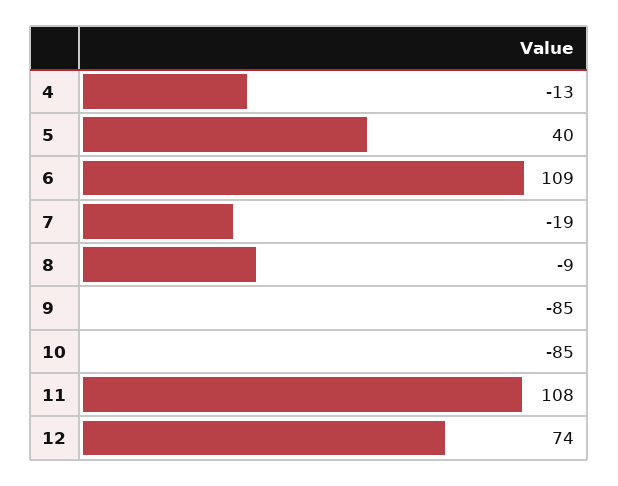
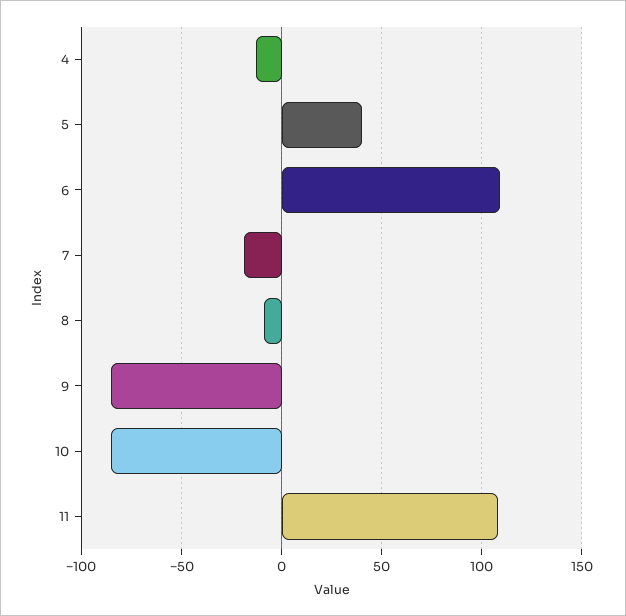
  {
    "4": -13,
    "5": 40,
    "6": 109,
    "7": -19,
    "8": -9,
    "9": -85,
    "10": -85,
-   "11": 108,
+   "11": 108
-   "12": 74
  }

